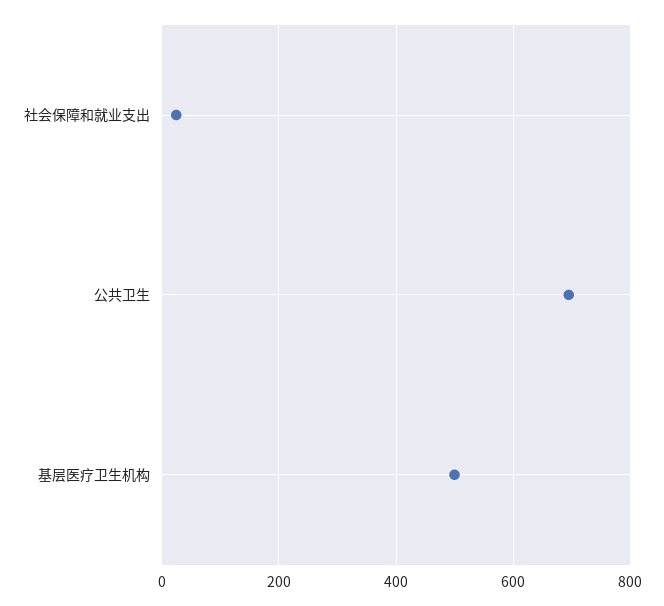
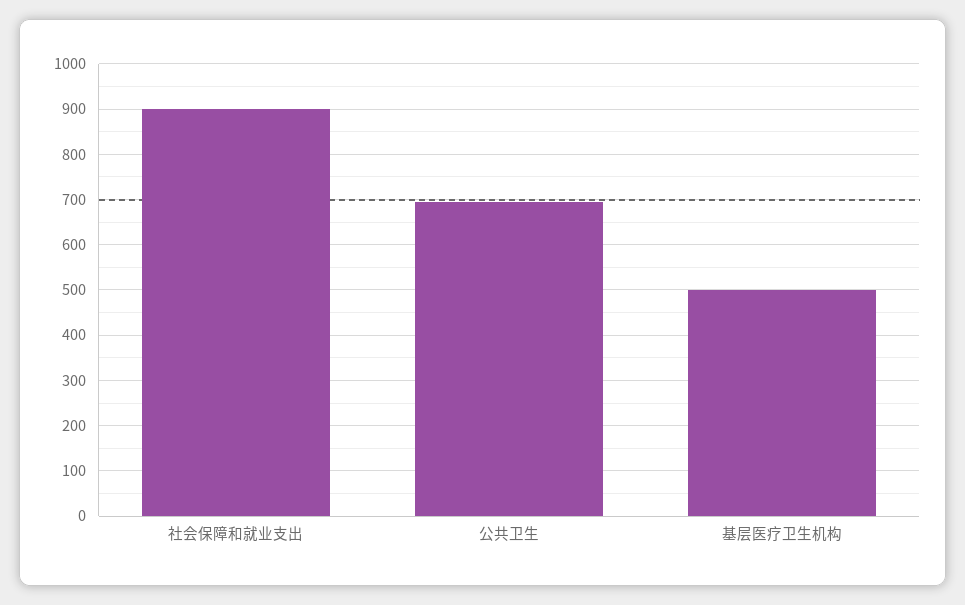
  {
-   "社会保障和就业支出": 20,
+   "社会保障和就业支出": 900,
    "公共卫生": 700,
    "基层医疗卫生机构": 500
  }

